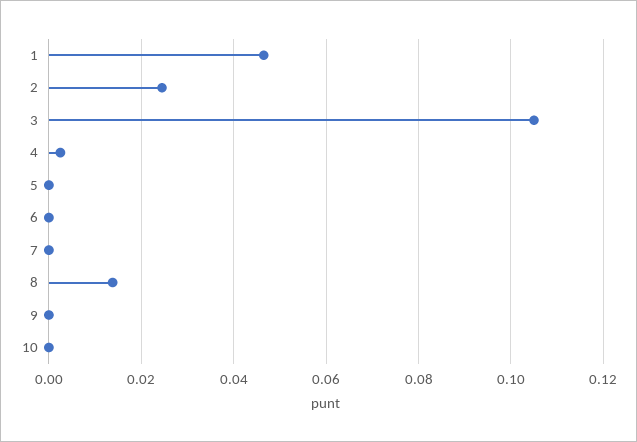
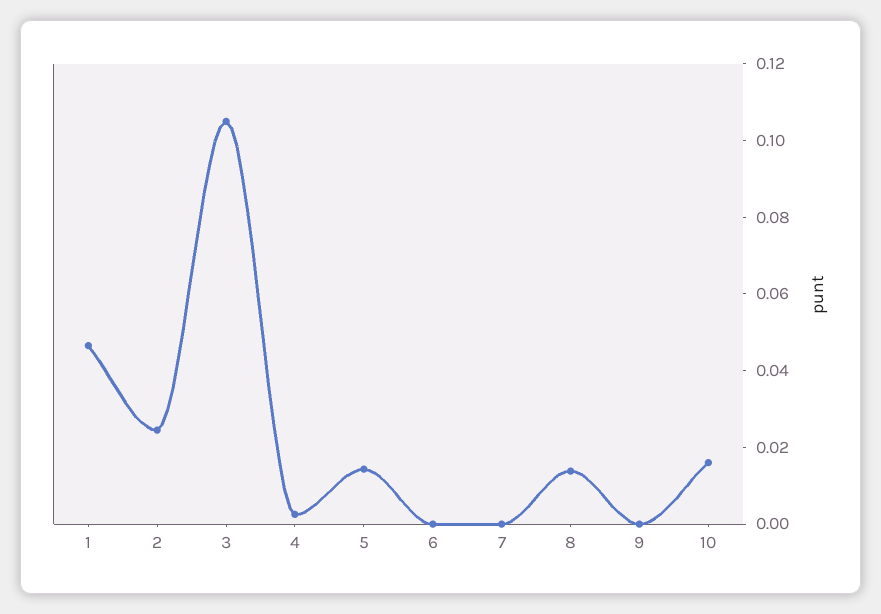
  {
    "1": 0.046,
    "2": 0.024,
    "3": 0.106,
    "4": 0.002,
-   "5": 0,
+   "5": 0.015,
    "6": 0,
    "7": 0,
    "8": 0.014,
    "9": 0,
-   "10": 0
+   "10": 0.015
  }

